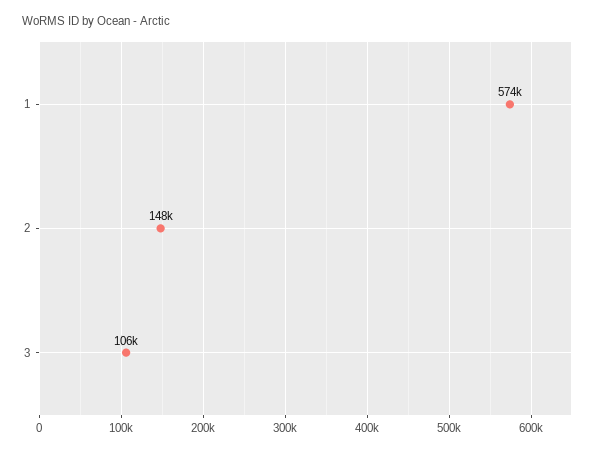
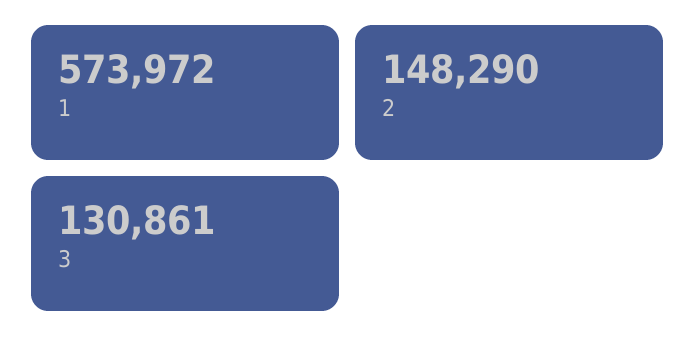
  {
    "1": 573972,
    "2": 148290,
-   "3": 106000
+   "3": 130861
  }

